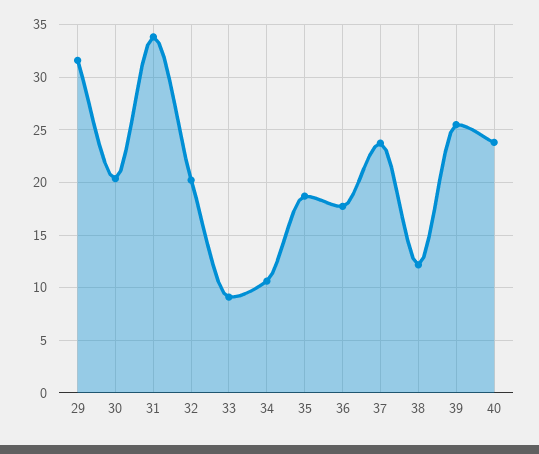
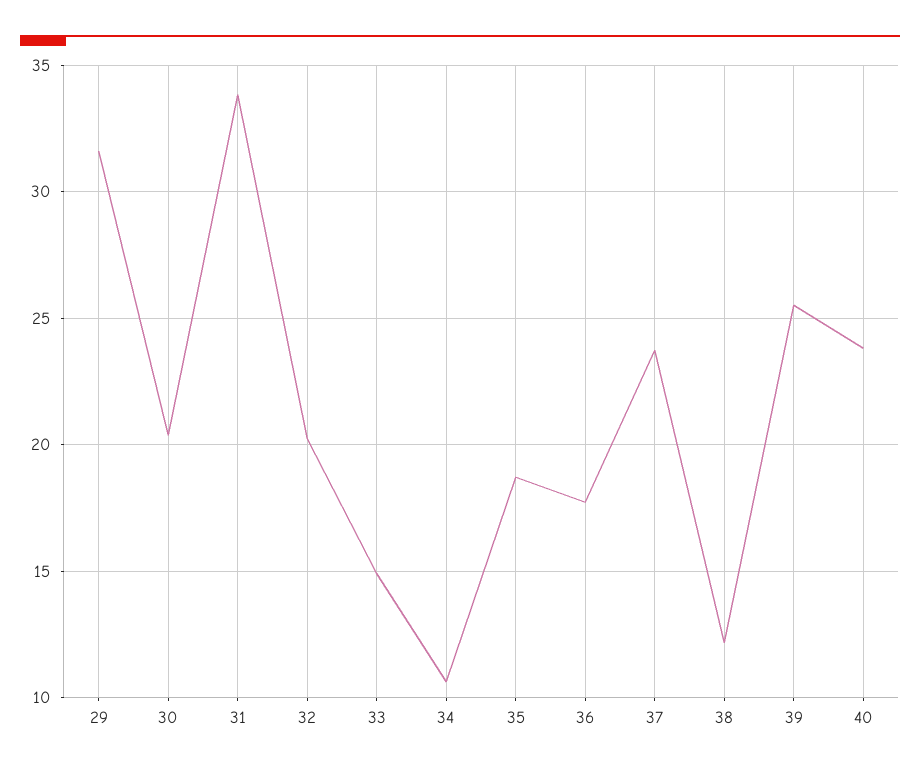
  {
    "29": 31.5,
    "30": 20.5,
    "31": 34,
    "32": 20,
-   "33": 9,
+   "33": 15,
    "34": 10.5,
    "35": 18.5,
    "36": 17.5,
    "37": 23.5,
    "38": 12,
    "39": 25.5,
    "40": 24
  }

